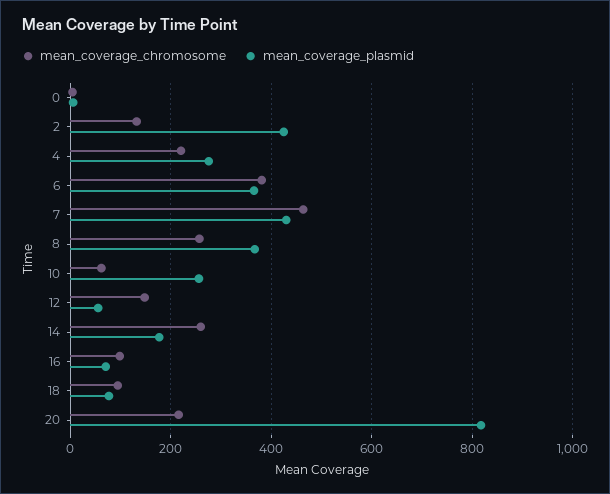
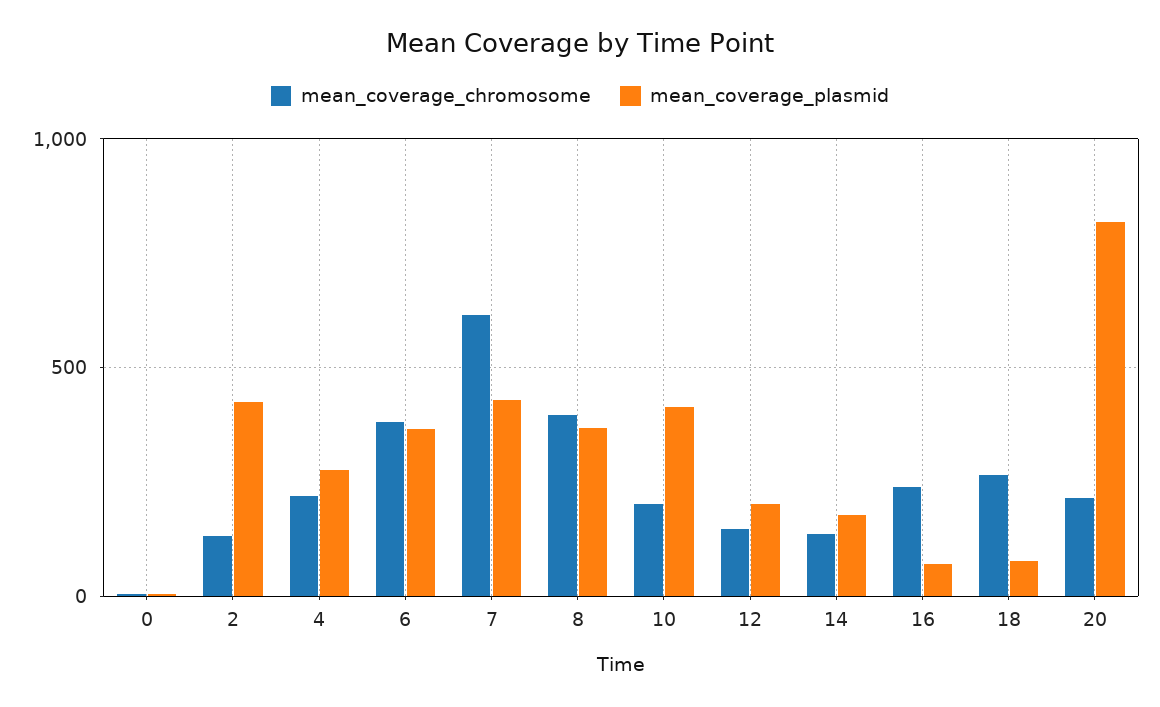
  {
    "mean_coverage_chromosome": {
      "0": 0,
      "2": 140,
      "4": 220,
      "6": 380,
-     "7": 460,
+     "7": 600,
-     "8": 260,
+     "8": 400,
-     "10": 60,
+     "10": 200,
      "12": 140,
-     "14": 260,
+     "14": 150,
-     "16": 100,
+     "16": 250,
-     "18": 100,
+     "18": 250,
      "20": 220
    },
    "mean_coverage_plasmid": {
      "0": 0,
      "2": 420,
      "4": 280,
      "6": 360,
      "7": 420,
      "8": 360,
-     "10": 260,
+     "10": 400,
-     "12": 60,
+     "12": 200,
      "14": 180,
      "16": 80,
      "18": 80,
      "20": 820
    }
  }

